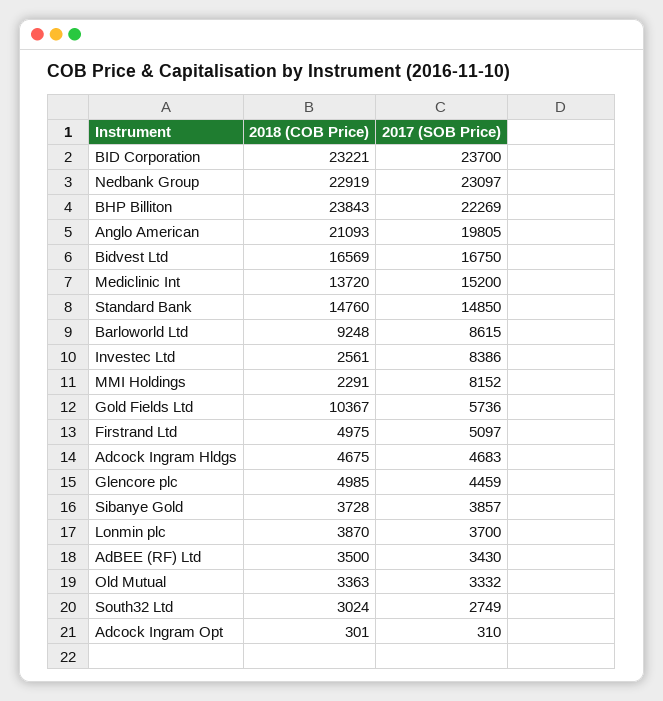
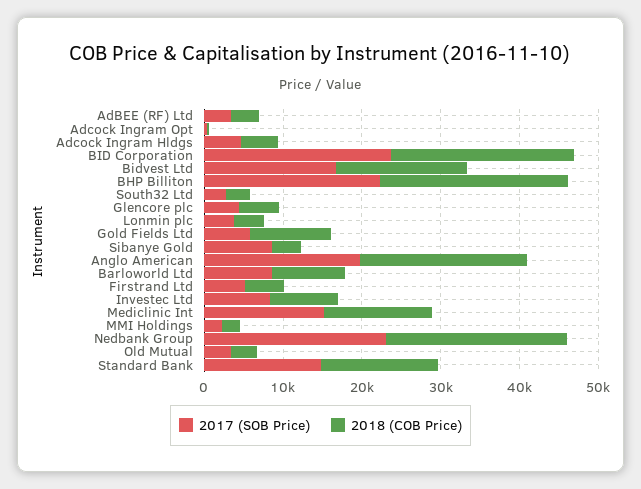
  {
    "2018 (COB Price)": {
      "BID Corporation": 23221,
      "Nedbank Group": 22919,
      "BHP Billiton": 23843,
      "Anglo American": 21093,
      "Bidvest Ltd": 16569,
      "Mediclinic Int": 13720,
      "Standard Bank": 14760,
      "Barloworld Ltd": 9248,
-     "Investec Ltd": 2561,
+     "Investec Ltd": 8000,
      "MMI Holdings": 2291,
      "Gold Fields Ltd": 10367,
      "Firstrand Ltd": 4975,
      "Adcock Ingram Hldgs": 4675,
      "Glencore plc": 4985,
      "Sibanye Gold": 3728,
      "Lonmin plc": 3870,
      "AdBEE (RF) Ltd": 3500,
      "Old Mutual": 3363,
      "South32 Ltd": 3024,
      "Adcock Ingram Opt": 301
    },
    "2017 (SOB Price)": {
      "BID Corporation": 23700,
      "Nedbank Group": 23097,
      "BHP Billiton": 22269,
      "Anglo American": 19805,
      "Bidvest Ltd": 16750,
      "Mediclinic Int": 15200,
      "Standard Bank": 14850,
      "Barloworld Ltd": 8615,
      "Investec Ltd": 8386,
-     "MMI Holdings": 8152,
+     "MMI Holdings": 2000,
      "Gold Fields Ltd": 5736,
      "Firstrand Ltd": 5097,
      "Adcock Ingram Hldgs": 4683,
      "Glencore plc": 4459,
-     "Sibanye Gold": 3857,
+     "Sibanye Gold": 8000,
      "Lonmin plc": 3700,
      "AdBEE (RF) Ltd": 3430,
      "Old Mutual": 3332,
      "South32 Ltd": 2749,
      "Adcock Ingram Opt": 310
    }
  }

